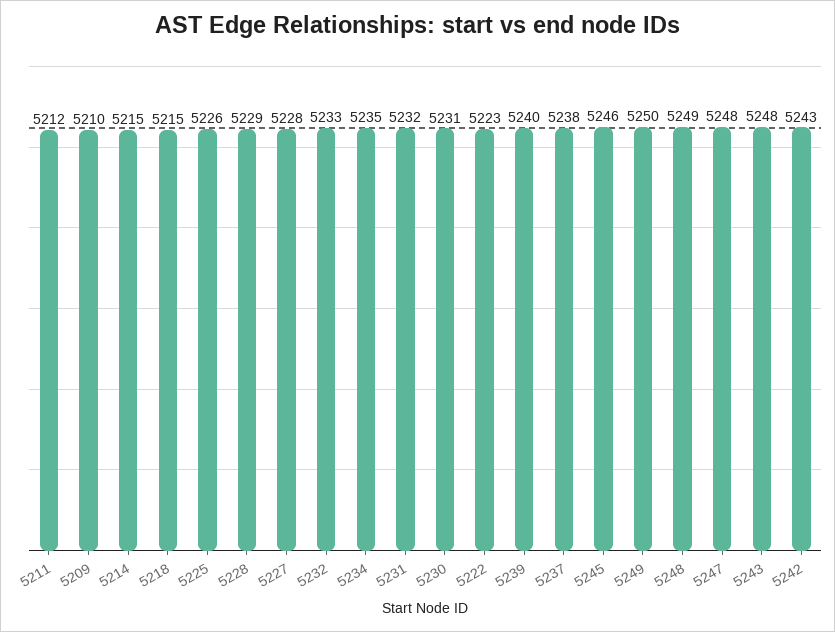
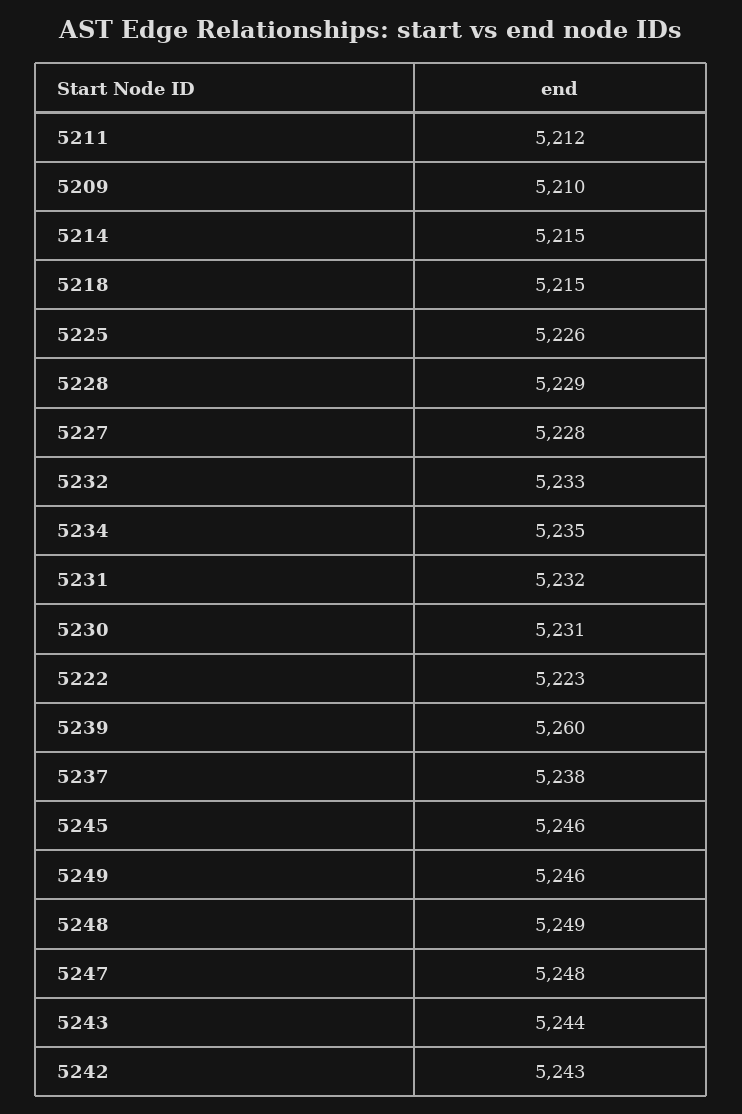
  {
    "5211": 5212,
    "5209": 5210,
    "5214": 5215,
    "5218": 5215,
    "5225": 5226,
    "5228": 5229,
    "5227": 5228,
    "5232": 5233,
    "5234": 5235,
    "5231": 5232,
    "5230": 5231,
    "5222": 5223,
-   "5239": 5240,
+   "5239": 5260,
    "5237": 5238,
    "5245": 5246,
-   "5249": 5250,
+   "5249": 5246,
    "5248": 5249,
    "5247": 5248,
-   "5243": 5248,
+   "5243": 5244,
    "5242": 5243
  }

